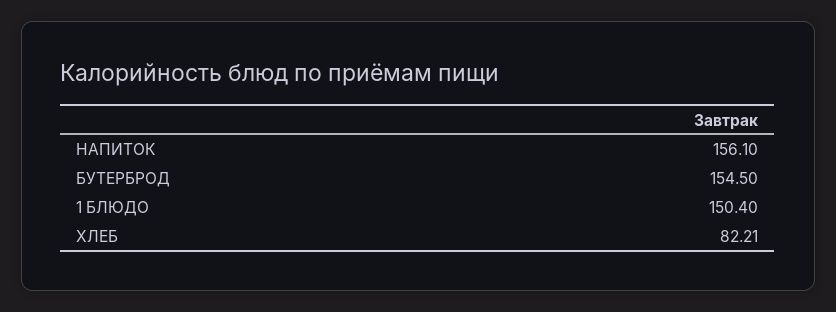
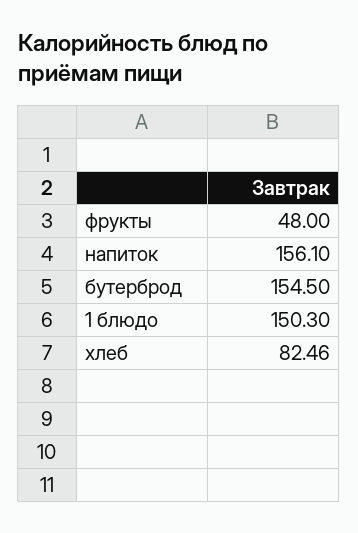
  {
    "НАПИТОК": 156.1,
    "БУТЕРБРОД": 154.5,
-   "1 БЛЮДО": 150.4,
+   "1 БЛЮДО": 150.3,
-   "ХЛЕБ": 82.21
+   "ХЛЕБ": 82.46,
+   "фрукты": 48
  }

